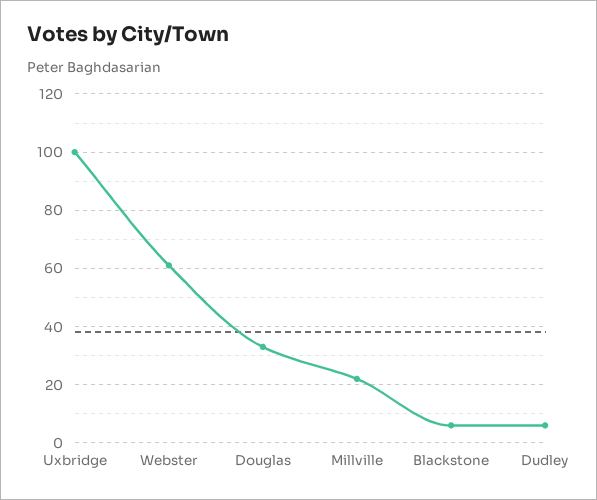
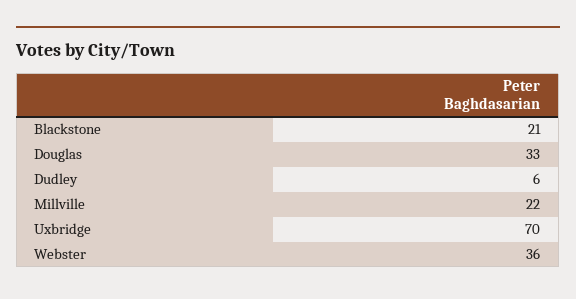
  {
-   "Uxbridge": 100,
+   "Uxbridge": 70,
-   "Webster": 60,
+   "Webster": 36,
    "Douglas": 33,
    "Millville": 22,
-   "Blackstone": 5,
+   "Blackstone": 21,
    "Dudley": 6
  }

